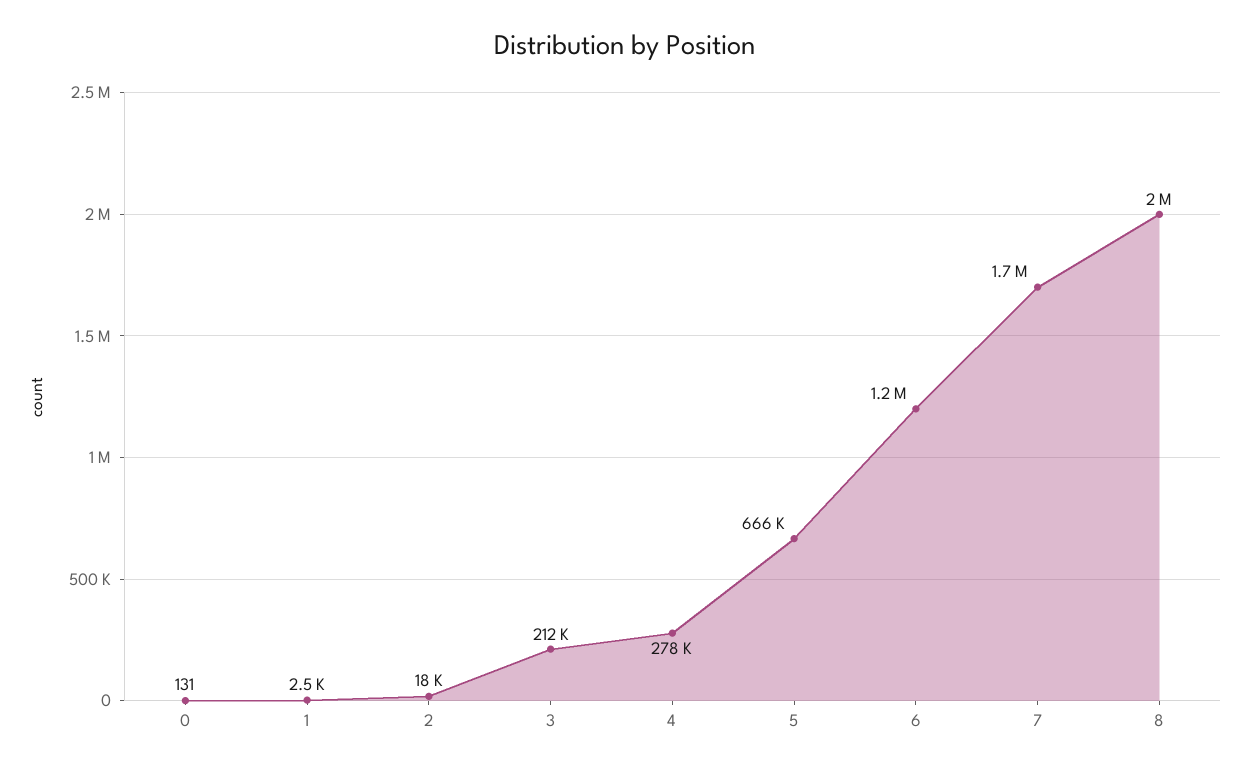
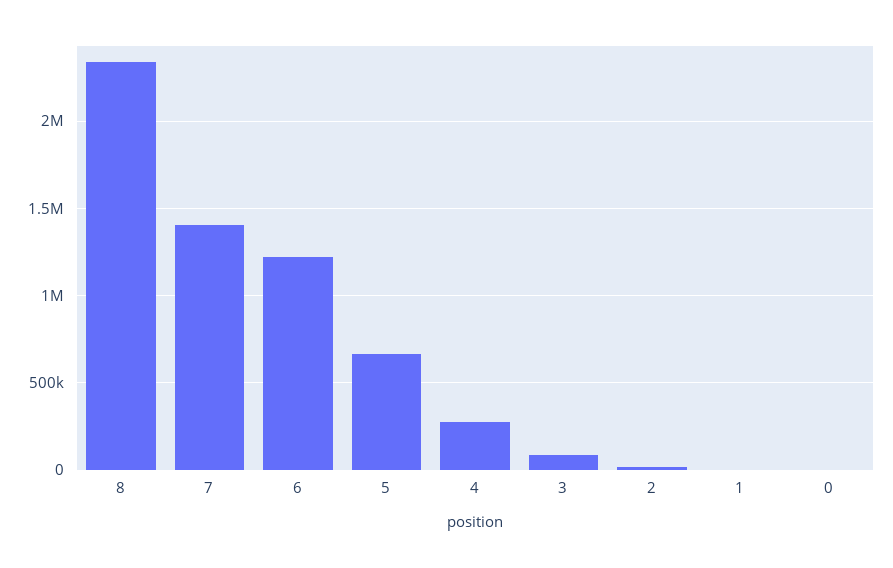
  {
    "0": 131,
    "1": 2500,
    "2": 18000,
-   "3": 212000,
+   "3": 100000,
    "4": 278000,
    "5": 666000,
    "6": 1200000,
-   "7": 1700000,
+   "7": 1400000,
-   "8": 2000000
+   "8": 2350000
  }

